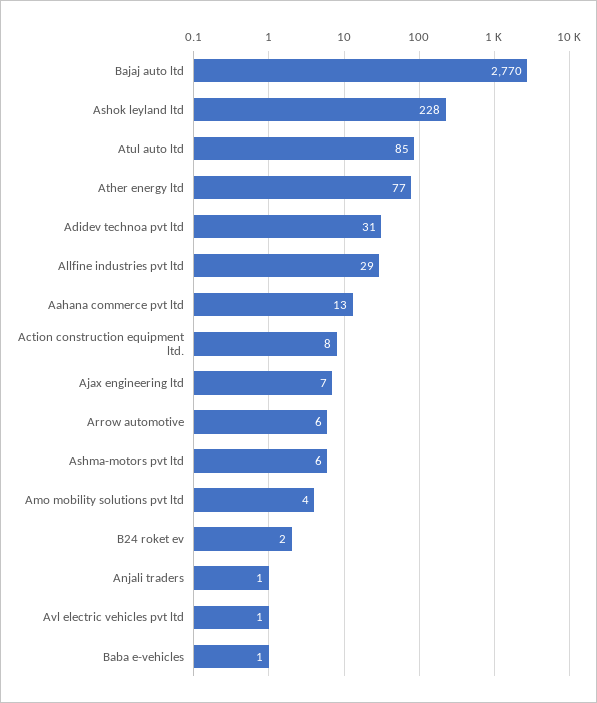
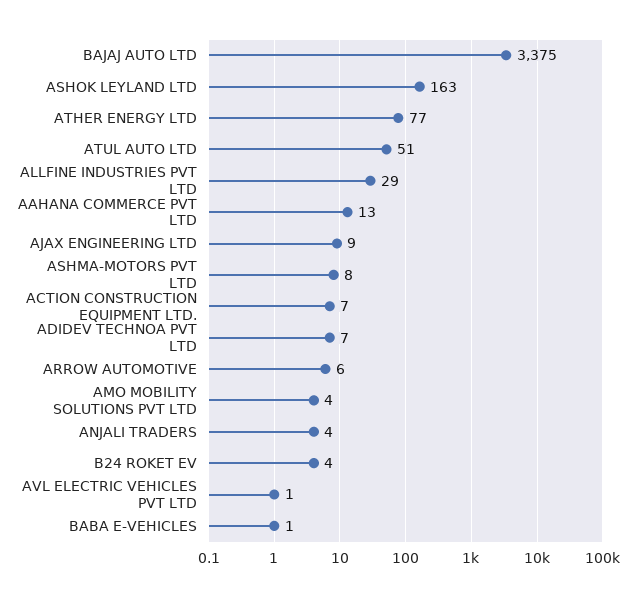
  {
-   "Bajaj auto ltd": 2770,
+   "Bajaj auto ltd": 3375,
-   "Ashok leyland ltd": 228,
+   "Ashok leyland ltd": 163,
-   "Atul auto ltd": 85,
+   "Atul auto ltd": 51,
    "Ather energy ltd": 77,
-   "Adidev technoa pvt ltd": 31,
+   "Adidev technoa pvt ltd": 7,
    "Allfine industries pvt ltd": 29,
    "Aahana commerce pvt ltd": 13,
-   "Action construction equipment ltd.": 8,
+   "Action construction equipment ltd.": 7,
-   "Ajax engineering ltd": 7,
+   "Ajax engineering ltd": 9,
    "Arrow automotive": 6,
-   "Ashma-motors pvt ltd": 6,
+   "Ashma-motors pvt ltd": 8,
    "Amo mobility solutions pvt ltd": 4,
-   "B24 roket ev": 2,
+   "B24 roket ev": 4,
-   "Anjali traders": 1,
+   "Anjali traders": 4,
    "Avl electric vehicles pvt ltd": 1,
    "Baba e-vehicles": 1
  }

